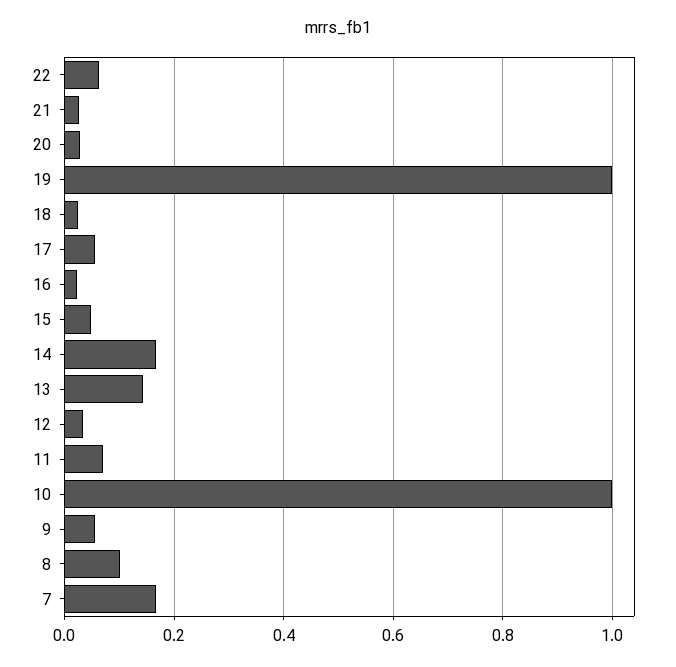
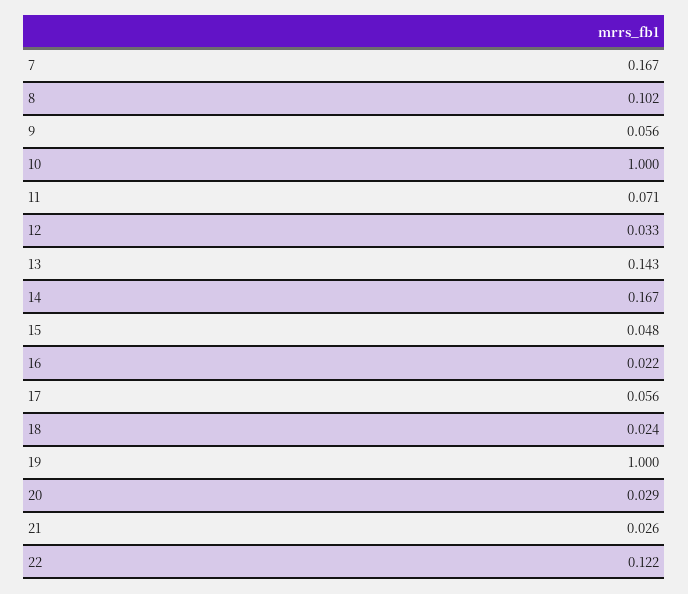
  {
-   "22": 0.06,
+   "22": 0.122,
    "21": 0.026,
    "20": 0.029,
    "19": 1,
    "18": 0.024,
    "17": 0.056,
    "16": 0.022,
    "15": 0.048,
    "14": 0.167,
    "13": 0.143,
    "12": 0.033,
    "11": 0.071,
    "10": 1,
    "9": 0.056,
    "8": 0.102,
    "7": 0.167
  }

